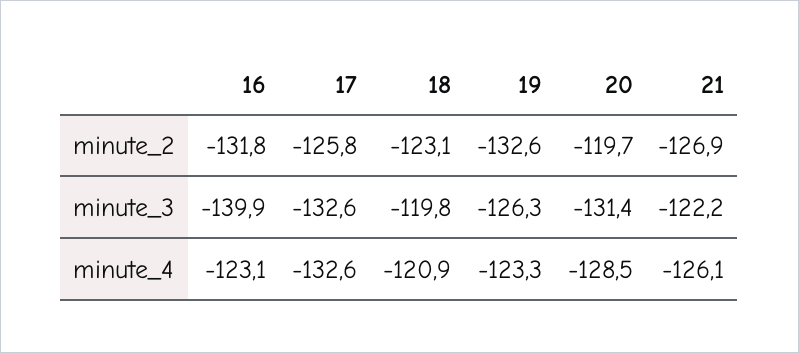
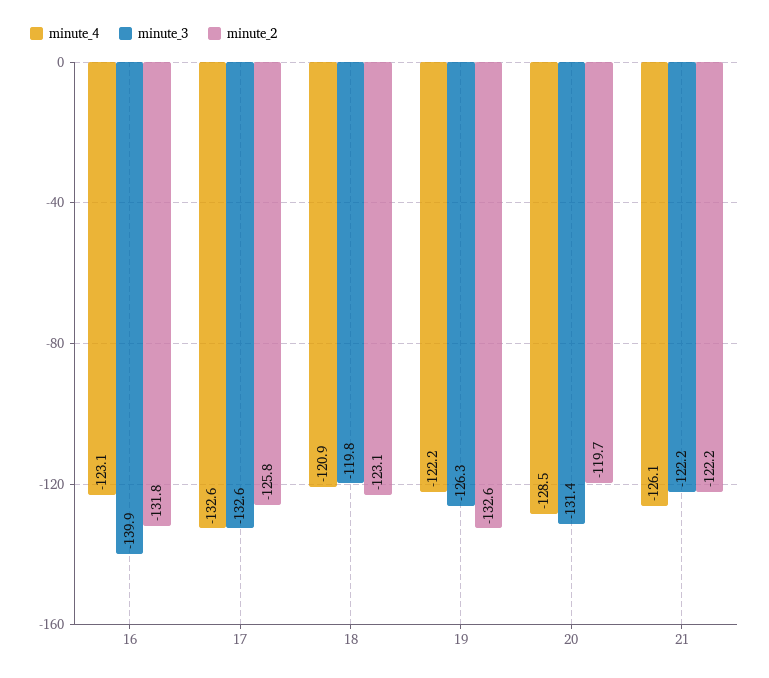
  {
    "minute_2": {
      "16": -131.8,
      "17": -125.8,
      "18": -123.1,
      "19": -132.6,
      "20": -119.7,
-     "21": -126.9
+     "21": -122.2
    },
    "minute_3": {
      "16": -139.9,
      "17": -132.6,
      "18": -119.8,
      "19": -126.3,
      "20": -131.4,
      "21": -122.2
    },
    "minute_4": {
      "16": -123.1,
      "17": -132.6,
      "18": -120.9,
-     "19": -123.3,
+     "19": -122.2,
      "20": -128.5,
      "21": -126.1
    }
  }

